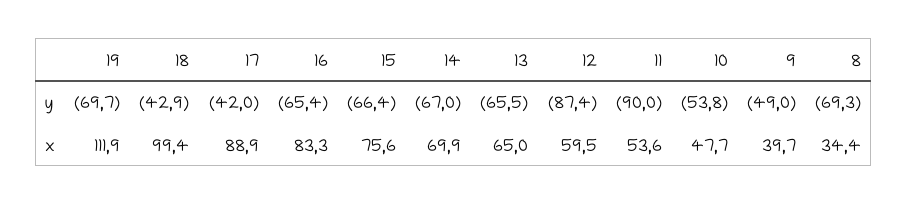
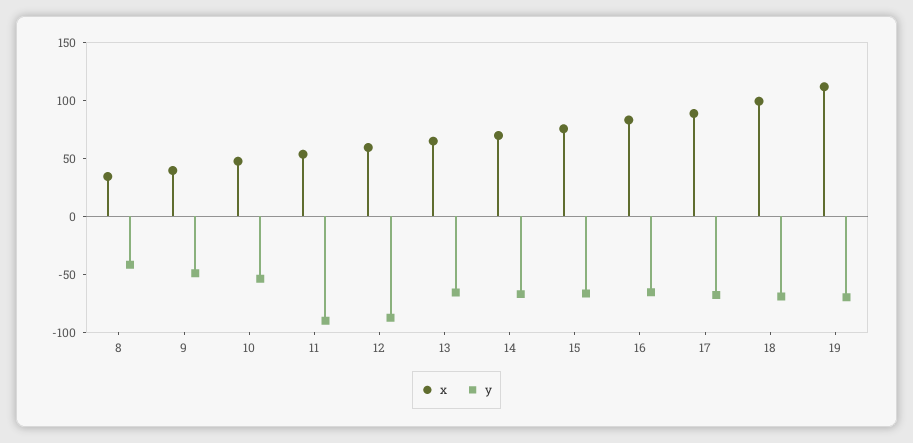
  {
    "y": {
      "19": -69.7,
-     "18": -42.9,
+     "18": -70,
-     "17": -42,
+     "17": -70,
      "16": -65.4,
      "15": -66.4,
      "14": -67,
      "13": -65.5,
      "12": -87.4,
      "11": -90,
      "10": -53.8,
      "9": -49,
-     "8": -69.3
+     "8": -40
    },
    "x": {
      "19": 111.9,
      "18": 99.4,
      "17": 88.9,
      "16": 83.3,
      "15": 75.6,
      "14": 69.9,
      "13": 65,
      "12": 59.5,
      "11": 53.6,
      "10": 47.7,
      "9": 39.7,
      "8": 34.4
    }
  }

